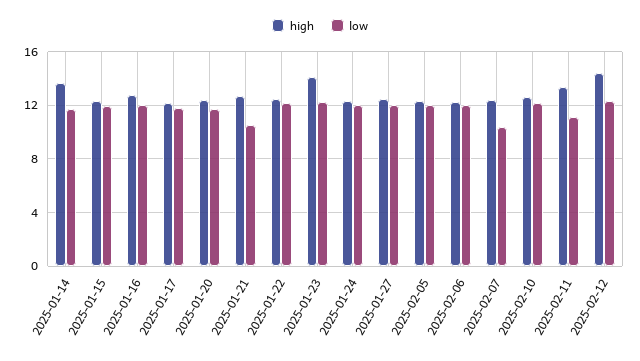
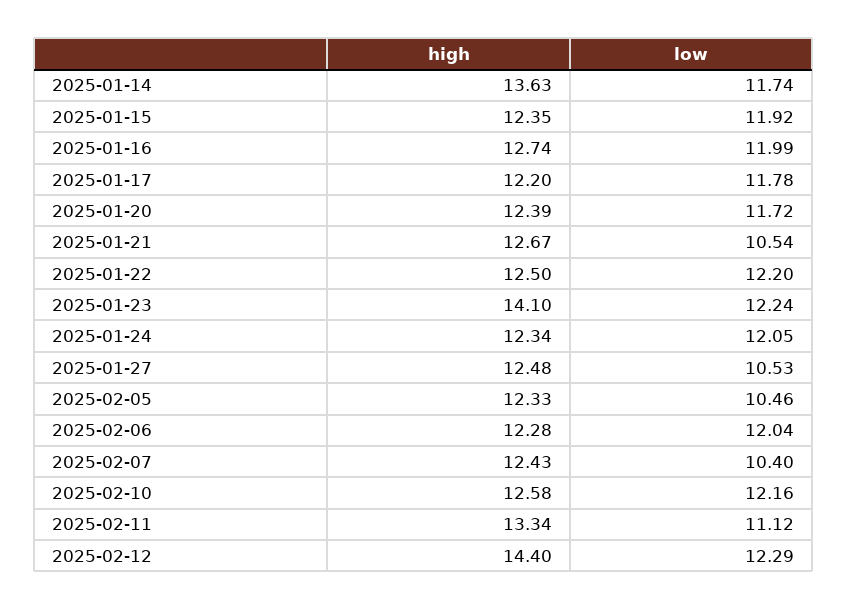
  {
    "high": {
      "2025-01-14": 13.63,
      "2025-01-15": 12.35,
      "2025-01-16": 12.74,
      "2025-01-17": 12.2,
      "2025-01-20": 12.39,
      "2025-01-21": 12.67,
      "2025-01-22": 12.5,
      "2025-01-23": 14.1,
      "2025-01-24": 12.34,
      "2025-01-27": 12.48,
      "2025-02-05": 12.33,
      "2025-02-06": 12.28,
      "2025-02-07": 12.43,
      "2025-02-10": 12.58,
      "2025-02-11": 13.34,
      "2025-02-12": 14.4
    },
    "low": {
      "2025-01-14": 11.74,
      "2025-01-15": 11.92,
      "2025-01-16": 11.99,
      "2025-01-17": 11.78,
      "2025-01-20": 11.72,
      "2025-01-21": 10.54,
      "2025-01-22": 12.2,
      "2025-01-23": 12.24,
      "2025-01-24": 12.05,
-     "2025-01-27": 12,
+     "2025-01-27": 10.53,
-     "2025-02-05": 12,
+     "2025-02-05": 10.46,
      "2025-02-06": 12.04,
      "2025-02-07": 10.4,
      "2025-02-10": 12.16,
      "2025-02-11": 11.12,
      "2025-02-12": 12.29
    }
  }

